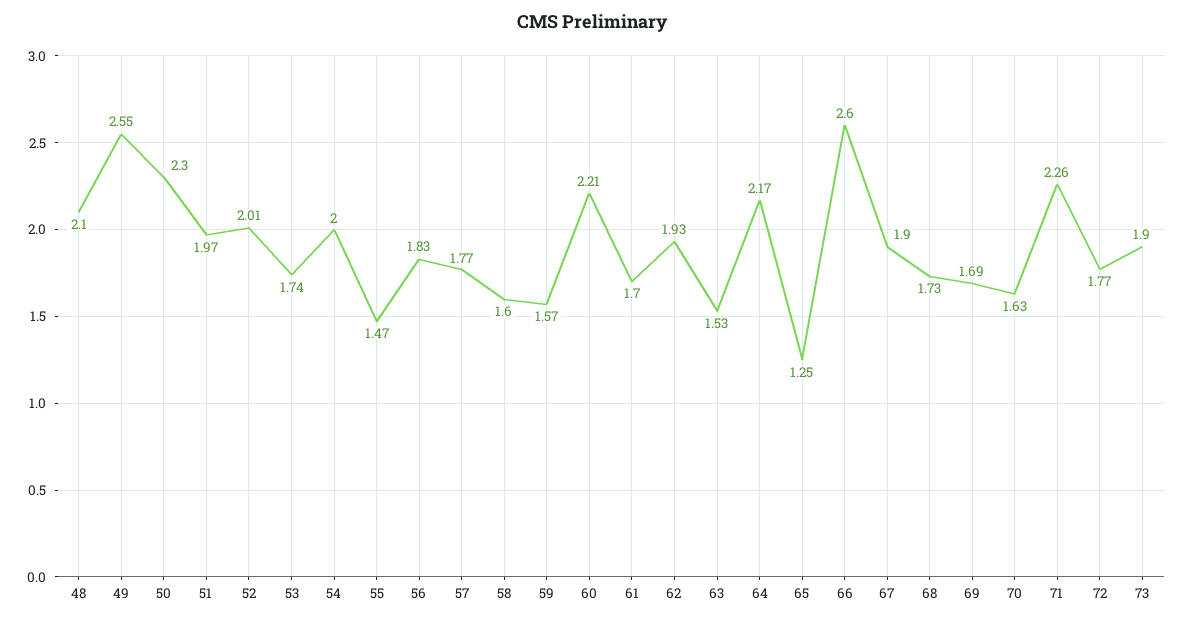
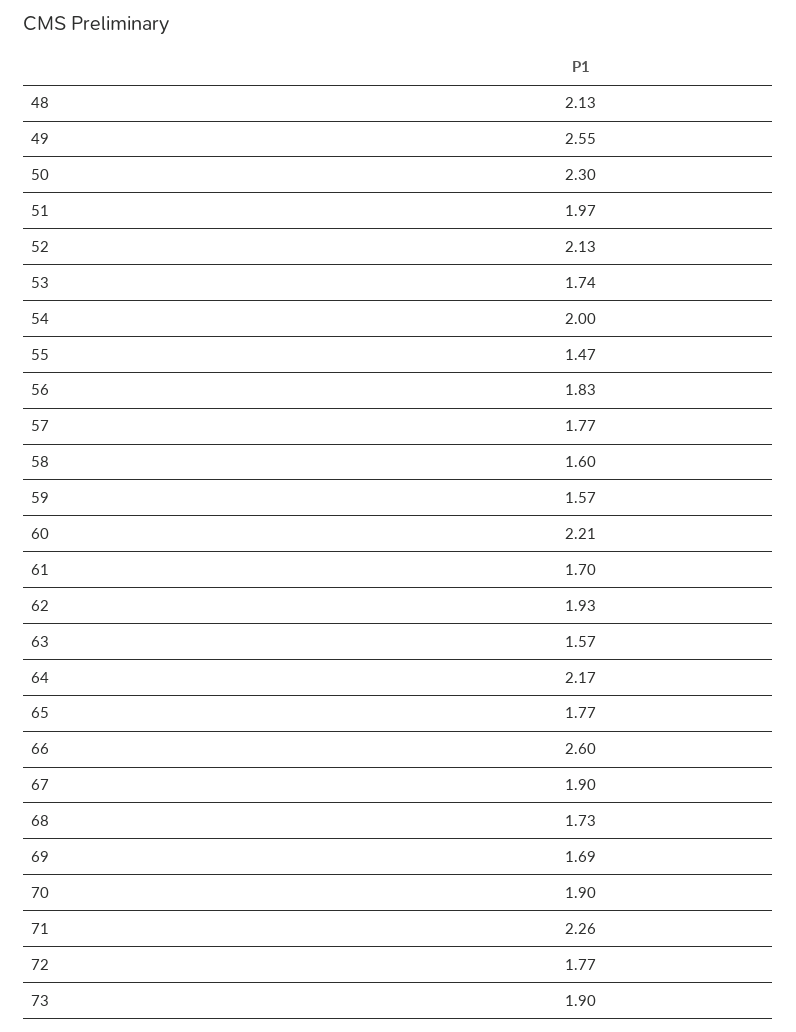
  {
-   "48": 2.1,
+   "48": 2.13,
    "49": 2.55,
    "50": 2.3,
    "51": 1.97,
-   "52": 2.01,
+   "52": 2.13,
    "53": 1.74,
    "54": 2,
    "55": 1.47,
    "56": 1.83,
    "57": 1.77,
    "58": 1.6,
    "59": 1.57,
    "60": 2.21,
    "61": 1.7,
    "62": 1.93,
-   "63": 1.53,
+   "63": 1.57,
    "64": 2.17,
-   "65": 1.25,
+   "65": 1.77,
    "66": 2.6,
    "67": 1.9,
    "68": 1.73,
    "69": 1.69,
-   "70": 1.63,
+   "70": 1.9,
    "71": 2.26,
    "72": 1.77,
    "73": 1.9
  }

